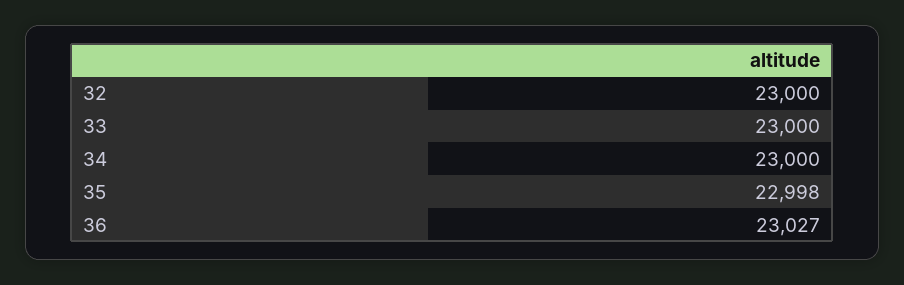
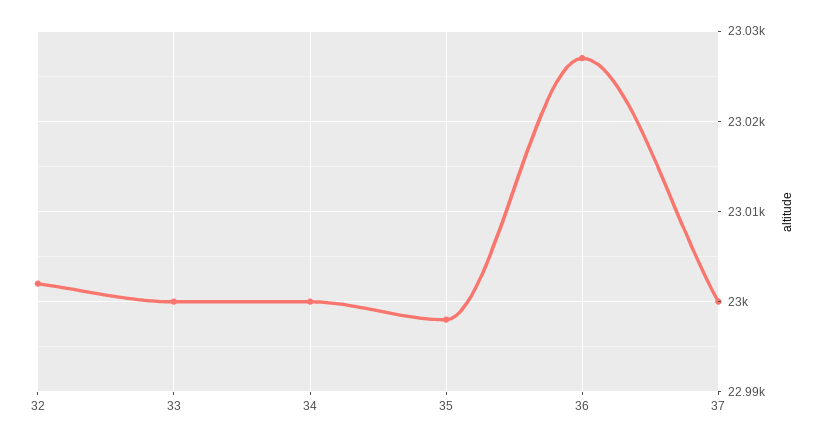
  {
-   "32": 23000,
+   "32": 23002,
    "33": 23000,
    "34": 23000,
    "35": 22998,
-   "36": 23027
+   "36": 23027,
+   "37": 23000
  }

